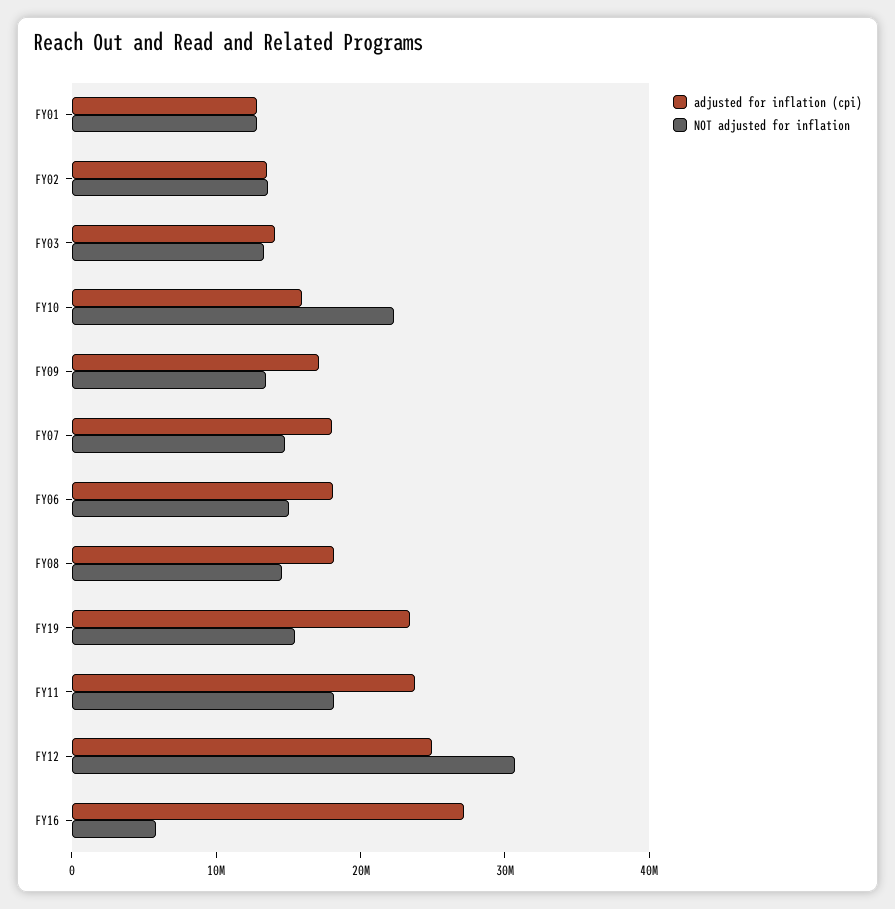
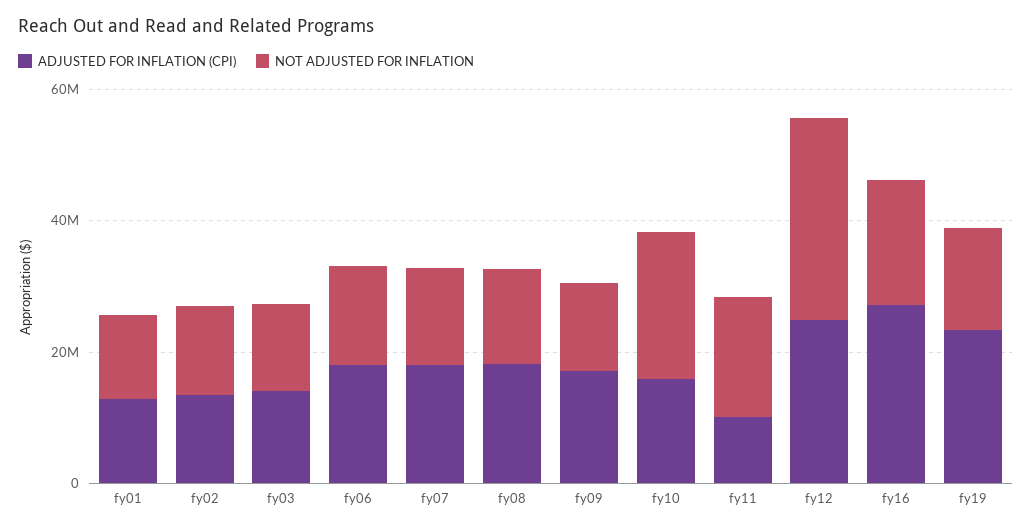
  {
    "adjusted for inflation (cpi)": {
      "FY01": 12000000,
      "FY02": 14000000,
      "FY03": 14000000,
      "FY10": 16000000,
      "FY09": 18000000,
      "FY07": 18000000,
      "FY06": 18000000,
      "FY08": 18000000,
      "FY19": 24000000,
-     "FY11": 24000000,
+     "FY11": 10000000,
      "FY12": 24000000,
      "FY16": 28000000
    },
    "NOT adjusted for inflation": {
      "FY01": 12000000,
      "FY02": 14000000,
      "FY03": 14000000,
      "FY10": 22000000,
      "FY09": 14000000,
      "FY07": 14000000,
      "FY06": 16000000,
      "FY08": 14000000,
      "FY19": 16000000,
      "FY11": 18000000,
      "FY12": 30000000,
-     "FY16": 6000000
+     "FY16": 20000000
    }
  }

